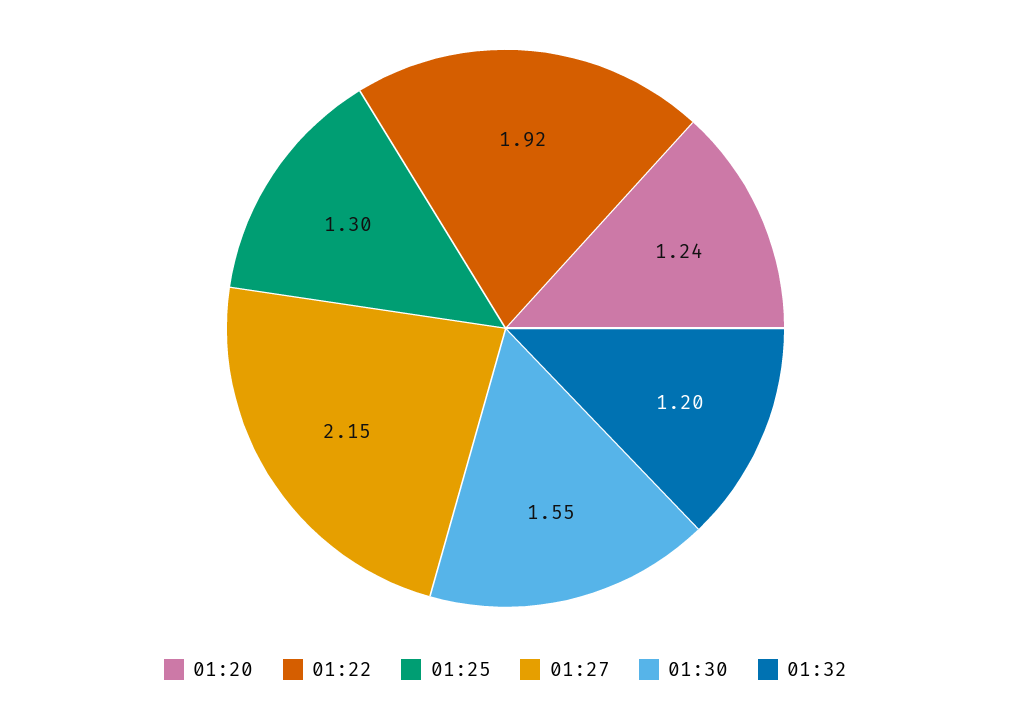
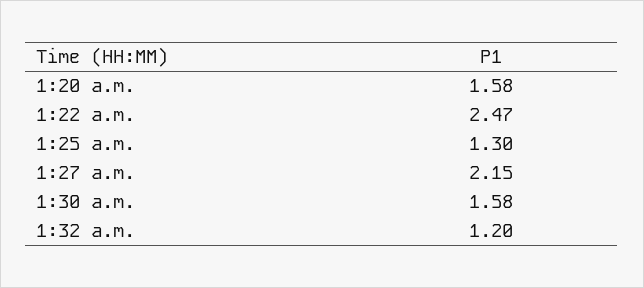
  {
-   "01:20": 1.24,
+   "01:20": 1.58,
-   "01:22": 1.92,
+   "01:22": 2.47,
    "01:25": 1.3,
    "01:27": 2.15,
-   "01:30": 1.55,
+   "01:30": 1.58,
    "01:32": 1.2
  }

